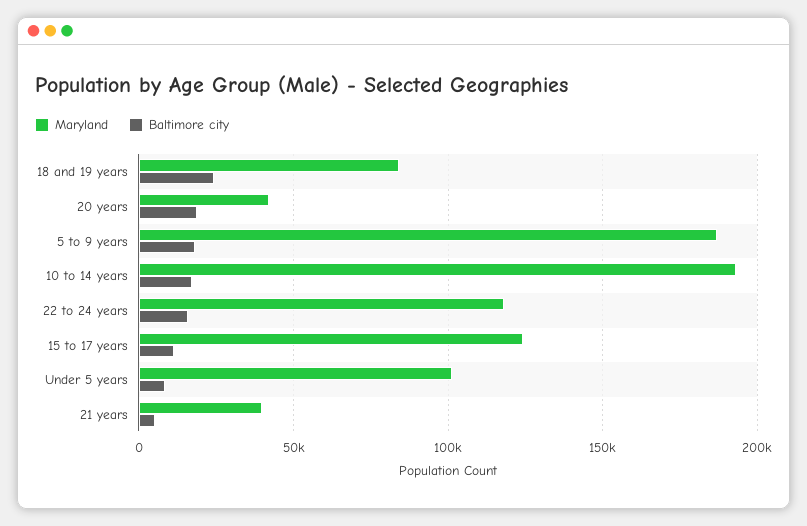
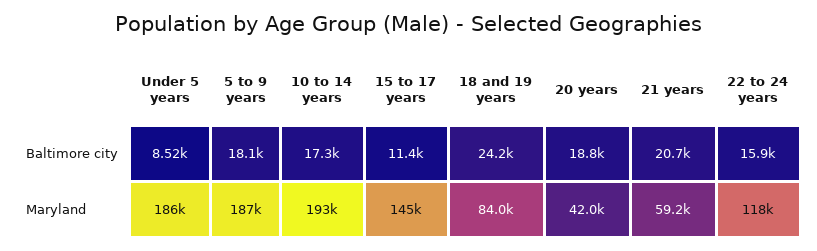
  {
    "Maryland": {
      "18 and 19 years": 84000,
      "20 years": 42000,
      "5 to 9 years": 187000,
      "10 to 14 years": 193000,
      "22 to 24 years": 118000,
-     "15 to 17 years": 125000,
+     "15 to 17 years": 145000,
-     "Under 5 years": 100000,
+     "Under 5 years": 186000,
-     "21 years": 40000
+     "21 years": 59200
    },
    "Baltimore city": {
      "18 and 19 years": 24200,
      "20 years": 18800,
      "5 to 9 years": 18100,
      "10 to 14 years": 17300,
      "22 to 24 years": 15900,
      "15 to 17 years": 11400,
      "Under 5 years": 8520,
-     "21 years": 5000
+     "21 years": 20700
    }
  }

